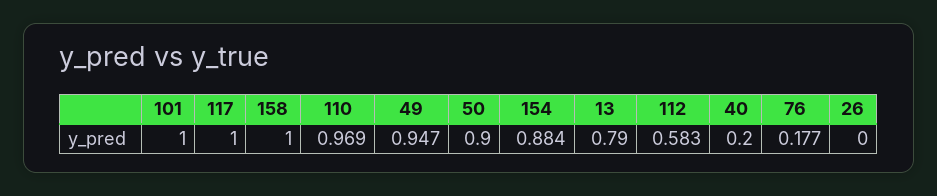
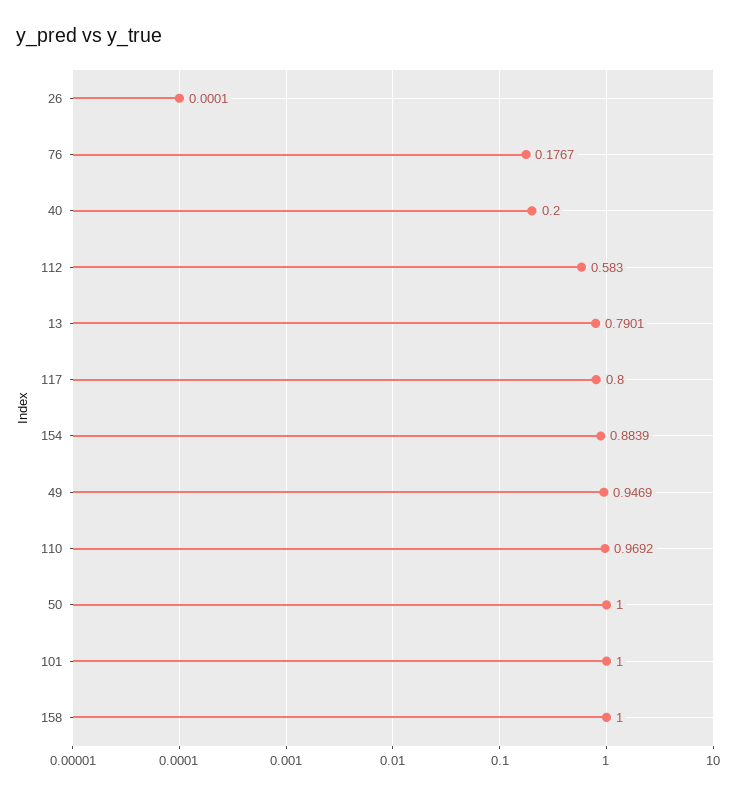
  {
    "101": 1,
-   "117": 1,
+   "117": 0.8,
    "158": 1,
    "110": 0.9692,
    "49": 0.9469,
-   "50": 0.9,
+   "50": 1,
    "154": 0.8839,
    "13": 0.7901,
    "112": 0.583,
    "40": 0.2,
    "76": 0.1767,
    "26": 0.0001
  }

